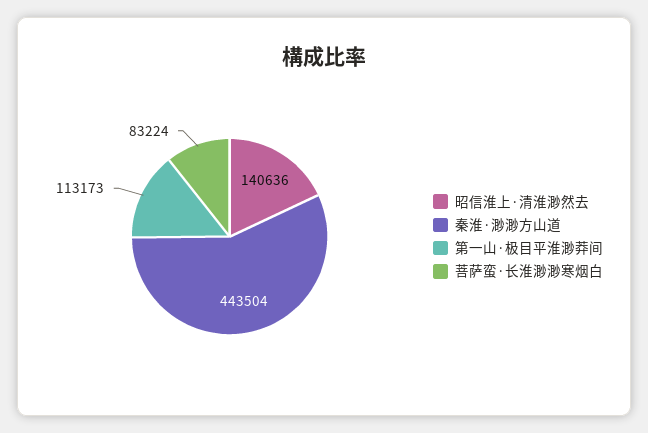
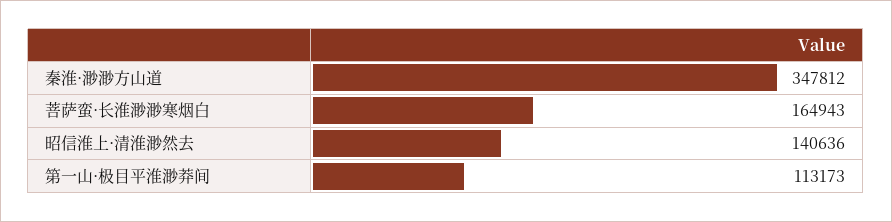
  {
    "昭信淮上·清淮渺然去": 140636,
-   "秦淮·渺渺方山道": 443504,
+   "秦淮·渺渺方山道": 347812,
    "第一山·极目平淮渺莽间": 113173,
-   "菩萨蛮·长淮渺渺寒烟白": 83224
+   "菩萨蛮·长淮渺渺寒烟白": 164943
  }

